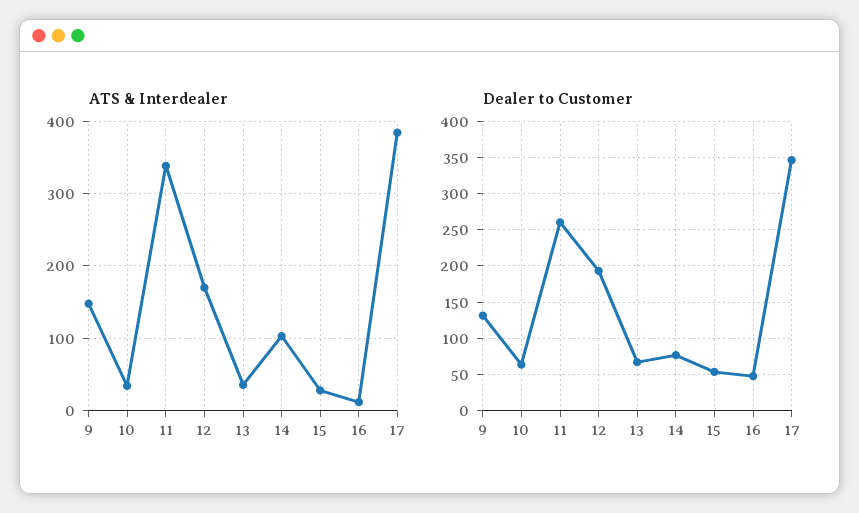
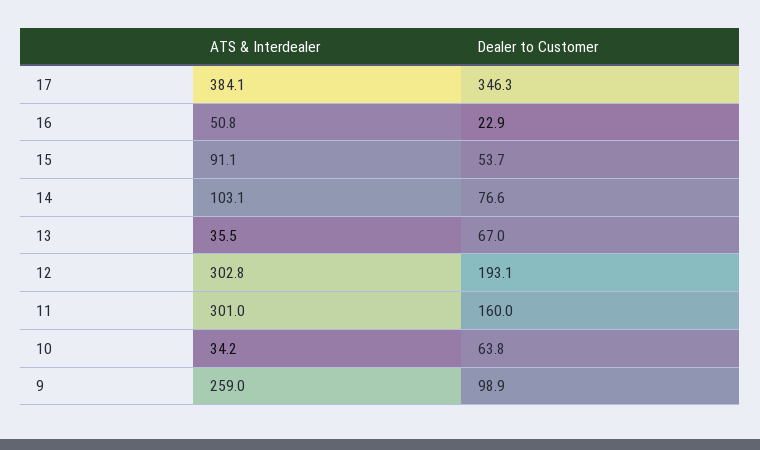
  {
    "ATS & Interdealer": {
-     "9": 150,
+     "9": 259,
      "10": 34.2,
-     "11": 340,
+     "11": 301,
-     "12": 170,
+     "12": 302.8,
      "13": 35.5,
      "14": 103.1,
-     "15": 30,
+     "15": 91.1,
-     "16": 10,
+     "16": 50.8,
      "17": 384.1
    },
    "Dealer to Customer": {
-     "9": 130,
+     "9": 98.9,
      "10": 63.8,
-     "11": 260,
+     "11": 160,
      "12": 193.1,
      "13": 67,
      "14": 76.6,
      "15": 53.7,
-     "16": 50,
+     "16": 22.9,
      "17": 346.3
    }
  }

